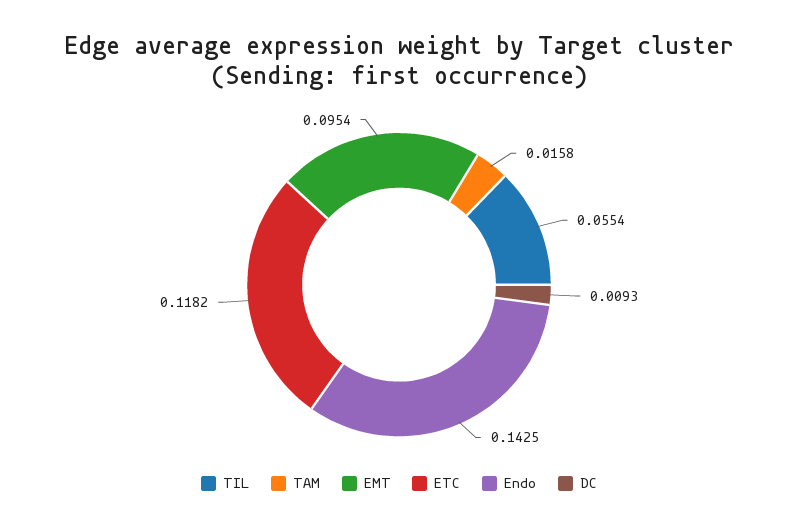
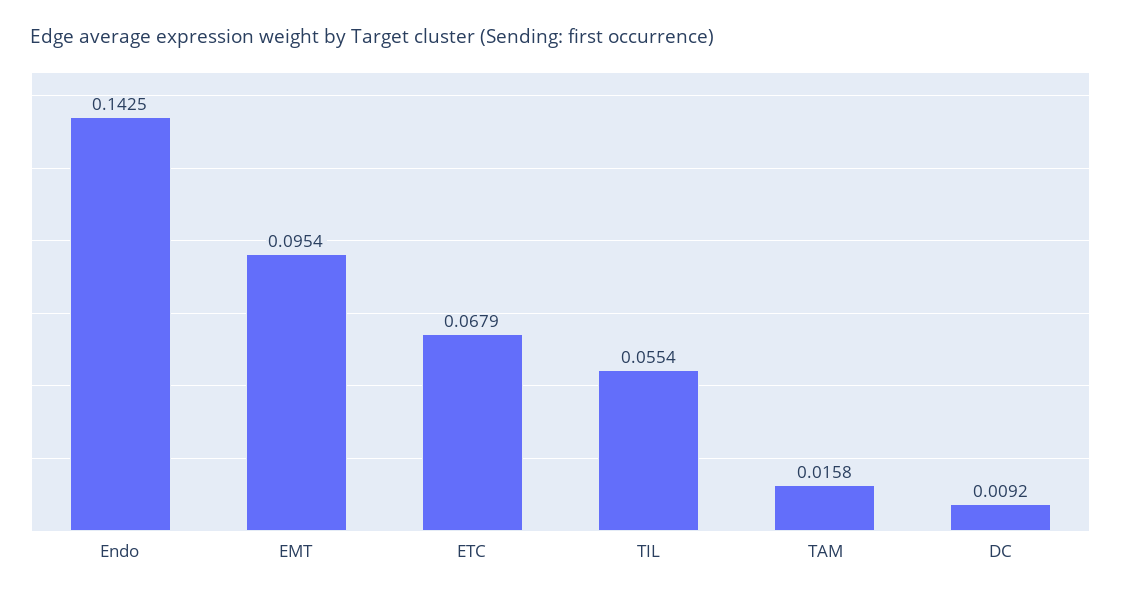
  {
    "TIL": 0.0554,
    "TAM": 0.0158,
    "EMT": 0.0954,
-   "ETC": 0.1182,
+   "ETC": 0.0679,
    "Endo": 0.1425,
-   "DC": 0.0093
+   "DC": 0.0092
  }

